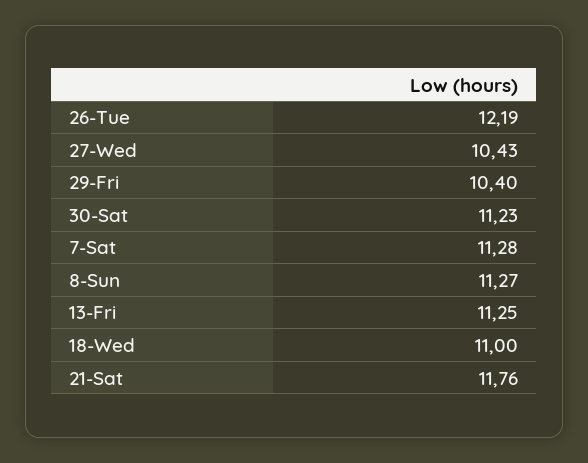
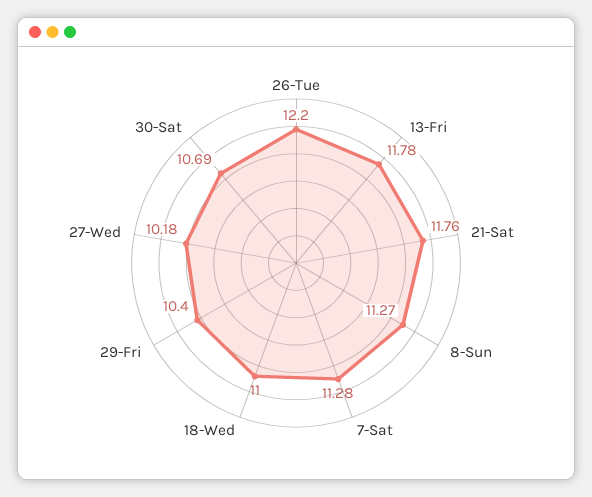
  {
-   "26-Tue": 12.19,
+   "26-Tue": 12.2,
-   "27-Wed": 10.43,
+   "27-Wed": 10.18,
    "29-Fri": 10.4,
-   "30-Sat": 11.23,
+   "30-Sat": 10.69,
    "7-Sat": 11.28,
    "8-Sun": 11.27,
-   "13-Fri": 11.25,
+   "13-Fri": 11.78,
    "18-Wed": 11,
    "21-Sat": 11.76
  }

